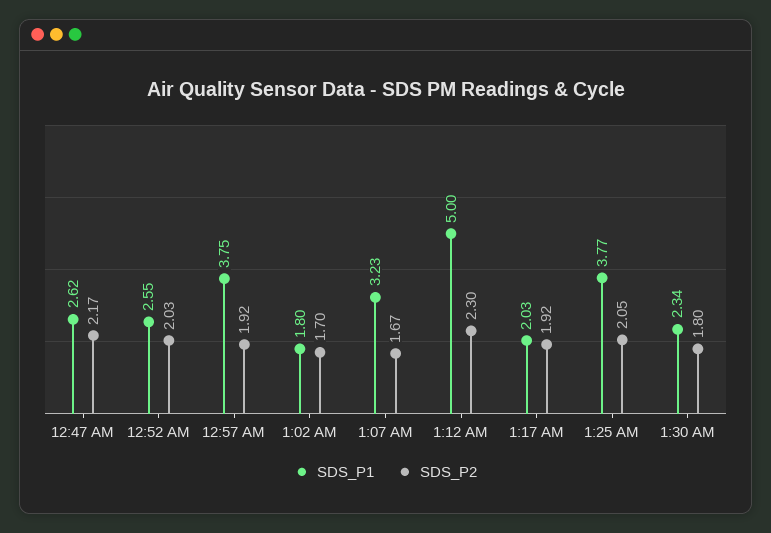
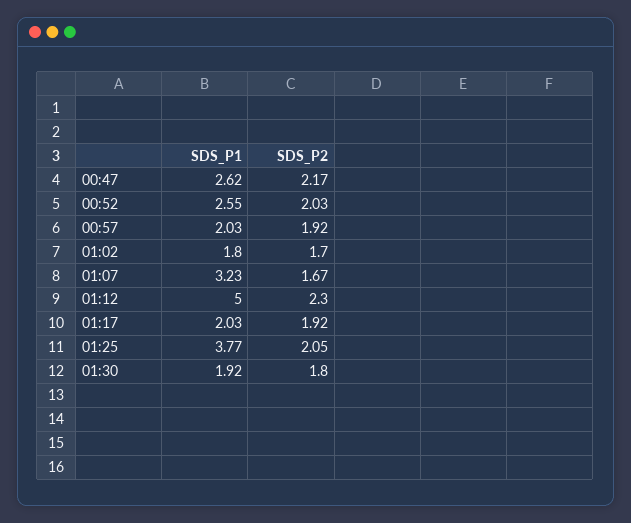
  {
    "SDS_P1": {
      "12:47 AM": 2.62,
      "12:52 AM": 2.55,
-     "12:57 AM": 3.75,
+     "12:57 AM": 2.03,
      "1:02 AM": 1.8,
      "1:07 AM": 3.23,
      "1:12 AM": 5,
      "1:17 AM": 2.03,
      "1:25 AM": 3.77,
-     "1:30 AM": 2.34
+     "1:30 AM": 1.92
    },
    "SDS_P2": {
      "12:47 AM": 2.17,
      "12:52 AM": 2.03,
      "12:57 AM": 1.92,
      "1:02 AM": 1.7,
      "1:07 AM": 1.67,
      "1:12 AM": 2.3,
      "1:17 AM": 1.92,
      "1:25 AM": 2.05,
      "1:30 AM": 1.8
    }
  }

